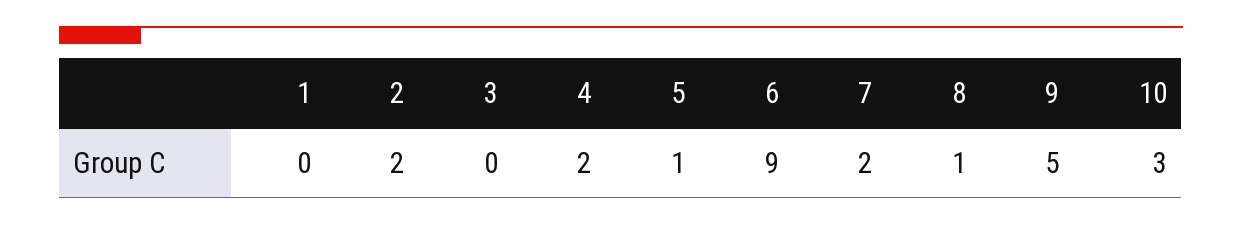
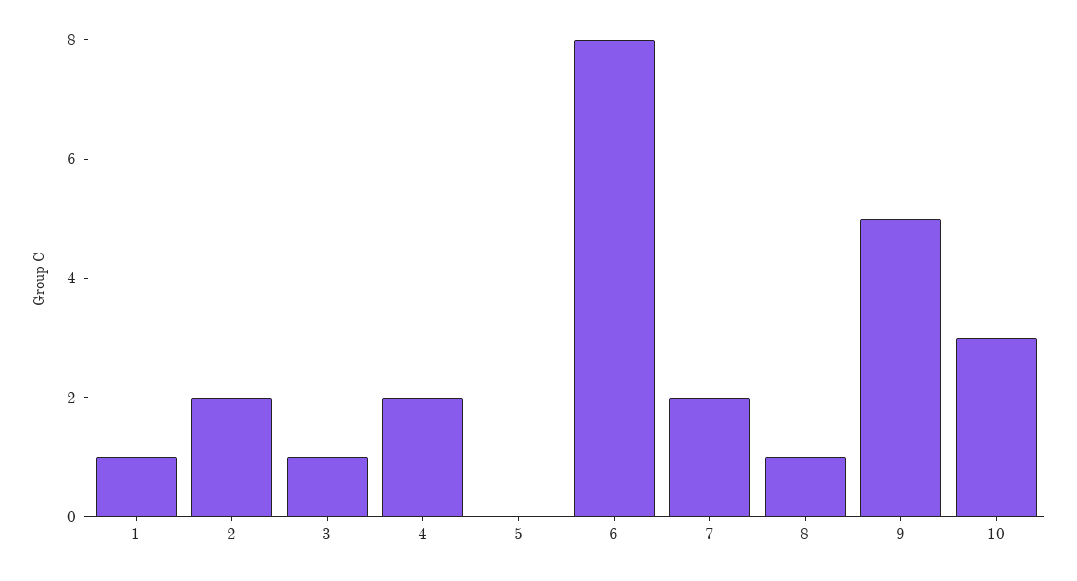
  {
-   "1": 0,
+   "1": 1,
    "2": 2,
-   "3": 0,
+   "3": 1,
    "4": 2,
-   "5": 1,
+   "5": 0,
-   "6": 9,
+   "6": 8,
    "7": 2,
    "8": 1,
    "9": 5,
    "10": 3
  }

